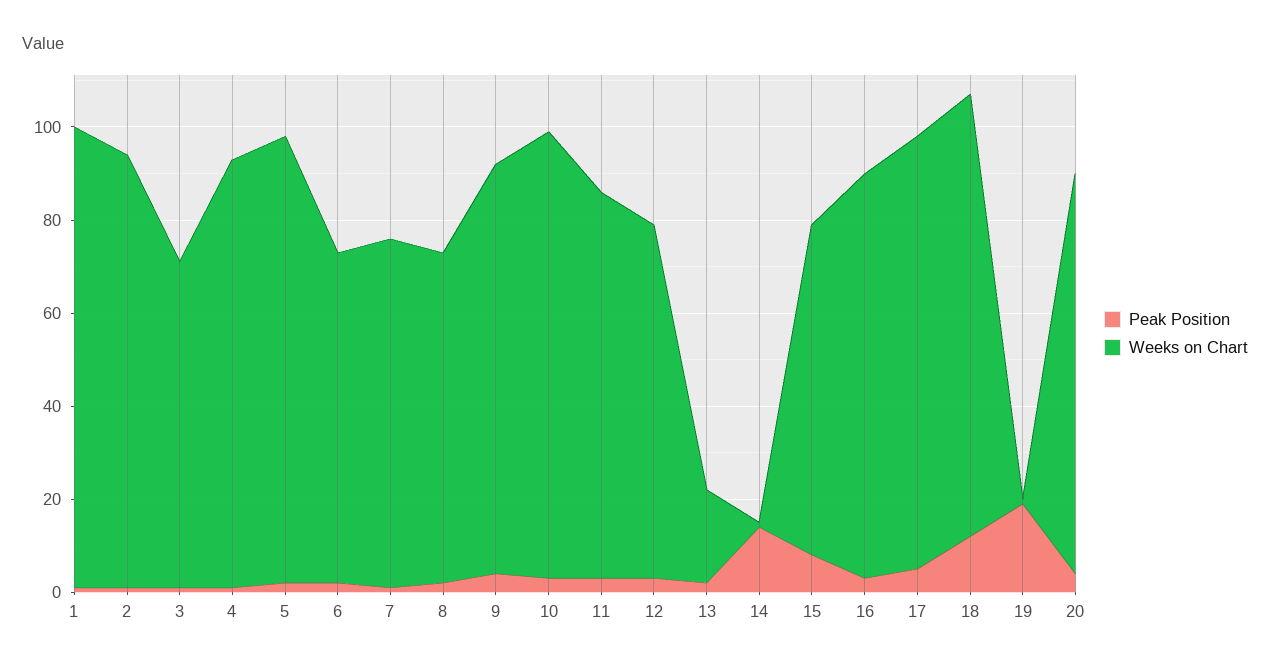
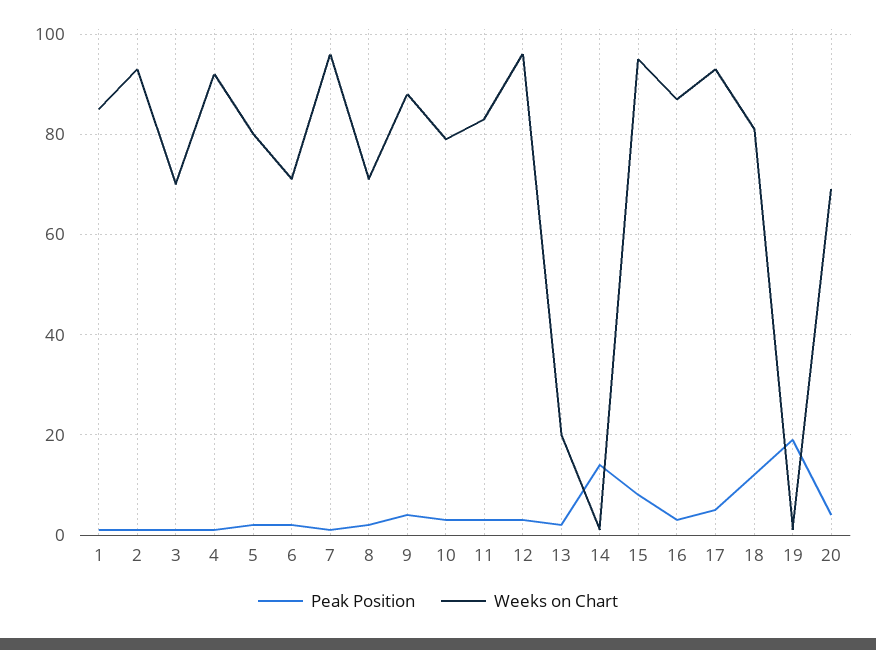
  {
    "Peak Position": {
      "1": 0,
      "2": 0,
      "3": 0,
      "4": 0,
      "5": 0,
      "6": 0,
      "7": 0,
      "8": 0,
      "9": 5,
      "10": 5,
      "11": 5,
      "12": 5,
      "13": 0,
      "14": 15,
      "15": 10,
      "16": 5,
      "17": 5,
      "18": 10,
      "19": 20,
      "20": 5
    },
    "Weeks on Chart": {
-     "1": 100,
+     "1": 85,
      "2": 95,
      "3": 70,
      "4": 90,
-     "5": 95,
+     "5": 80,
      "6": 70,
-     "7": 75,
+     "7": 95,
      "8": 70,
      "9": 90,
-     "10": 95,
+     "10": 80,
      "11": 85,
-     "12": 75,
+     "12": 95,
      "13": 20,
      "14": 0,
-     "15": 70,
+     "15": 95,
      "16": 85,
      "17": 95,
-     "18": 95,
+     "18": 80,
      "19": 0,
-     "20": 85
+     "20": 70
    }
  }

